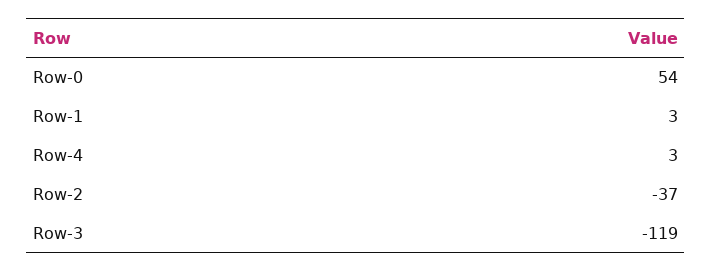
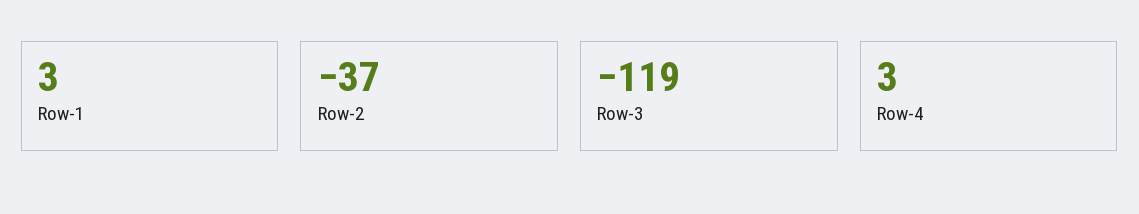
  {
-   "Row-0": 54,
    "Row-1": 3,
    "Row-4": 3,
    "Row-2": -37,
    "Row-3": -119
  }

